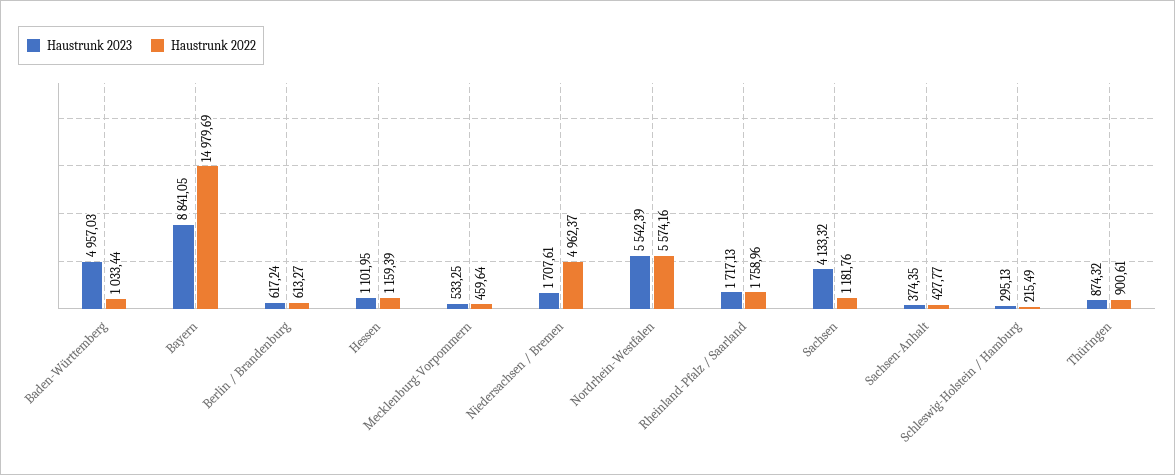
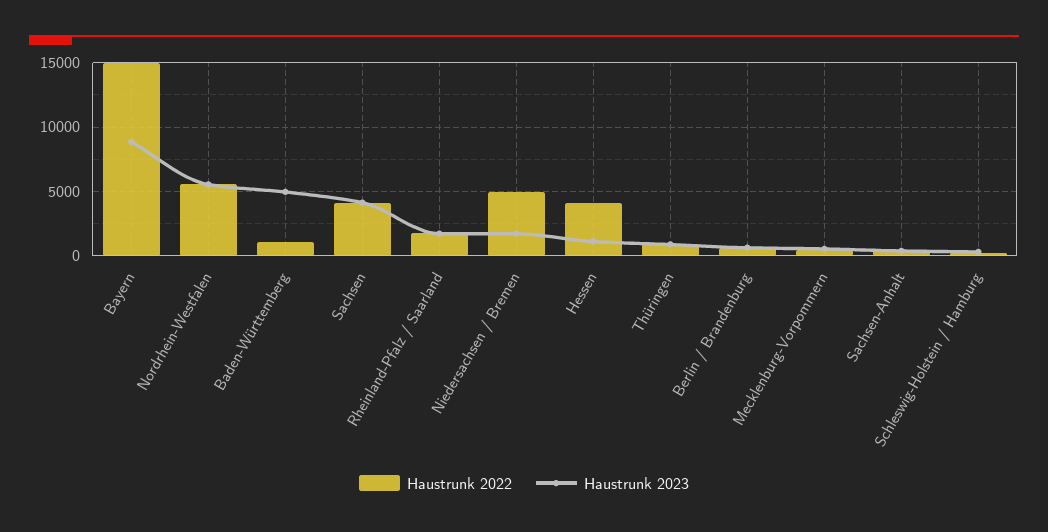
  {
    "Haustrunk 2023": {
      "Baden-Württemberg": 4957.03,
      "Bayern": 8841.05,
      "Berlin / Brandenburg": 617.24,
      "Hessen": 1101.95,
      "Mecklenburg-Vorpommern": 533.25,
      "Niedersachsen / Bremen": 1707.61,
      "Nordrhein-Westfalen": 5542.39,
      "Rheinland-Pfalz / Saarland": 1717.13,
      "Sachsen": 4133.32,
      "Sachsen-Anhalt": 374.35,
      "Schleswig-Holstein / Hamburg": 295.13,
      "Thüringen": 874.32
    },
    "Haustrunk 2022": {
      "Baden-Württemberg": 1033.44,
      "Bayern": 14979.69,
      "Berlin / Brandenburg": 613.27,
-     "Hessen": 1159.39,
+     "Hessen": 4000,
      "Mecklenburg-Vorpommern": 459.64,
      "Niedersachsen / Bremen": 4962.37,
      "Nordrhein-Westfalen": 5574.16,
      "Rheinland-Pfalz / Saarland": 1758.96,
-     "Sachsen": 1181.76,
+     "Sachsen": 4000,
      "Sachsen-Anhalt": 427.77,
      "Schleswig-Holstein / Hamburg": 215.49,
      "Thüringen": 900.61
    }
  }

